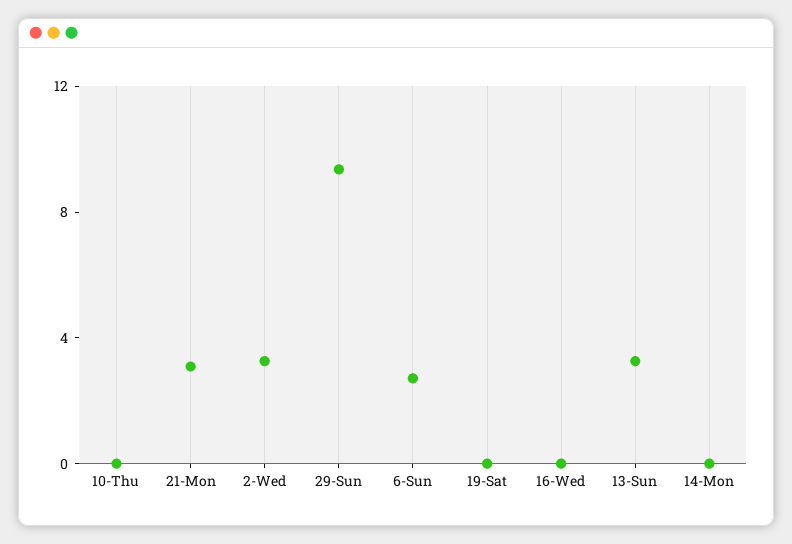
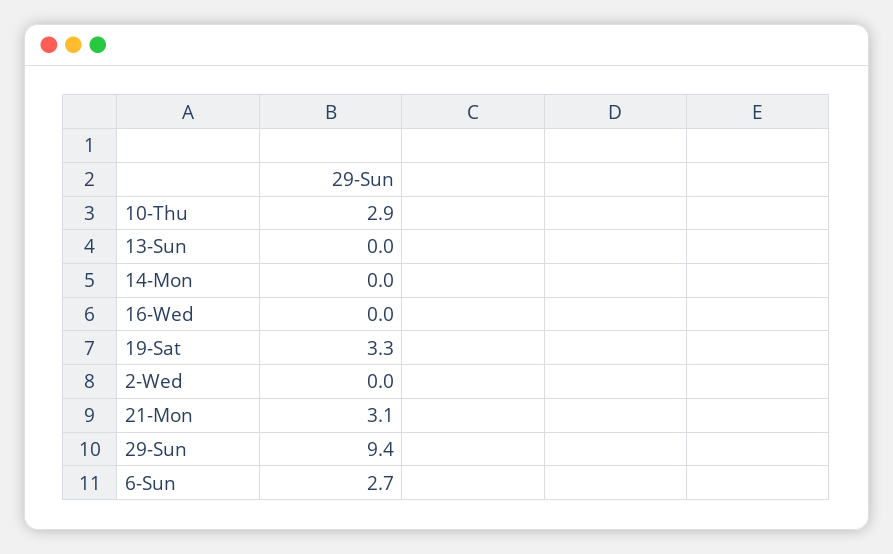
  {
-   "10-Thu": 0,
+   "10-Thu": 2.9,
    "21-Mon": 3.1,
-   "2-Wed": 3,
+   "2-Wed": 0,
    "29-Sun": 9.4,
    "6-Sun": 2.7,
-   "19-Sat": 0,
+   "19-Sat": 3.3,
    "16-Wed": 0,
-   "13-Sun": 3,
+   "13-Sun": 0,
    "14-Mon": 0
  }

